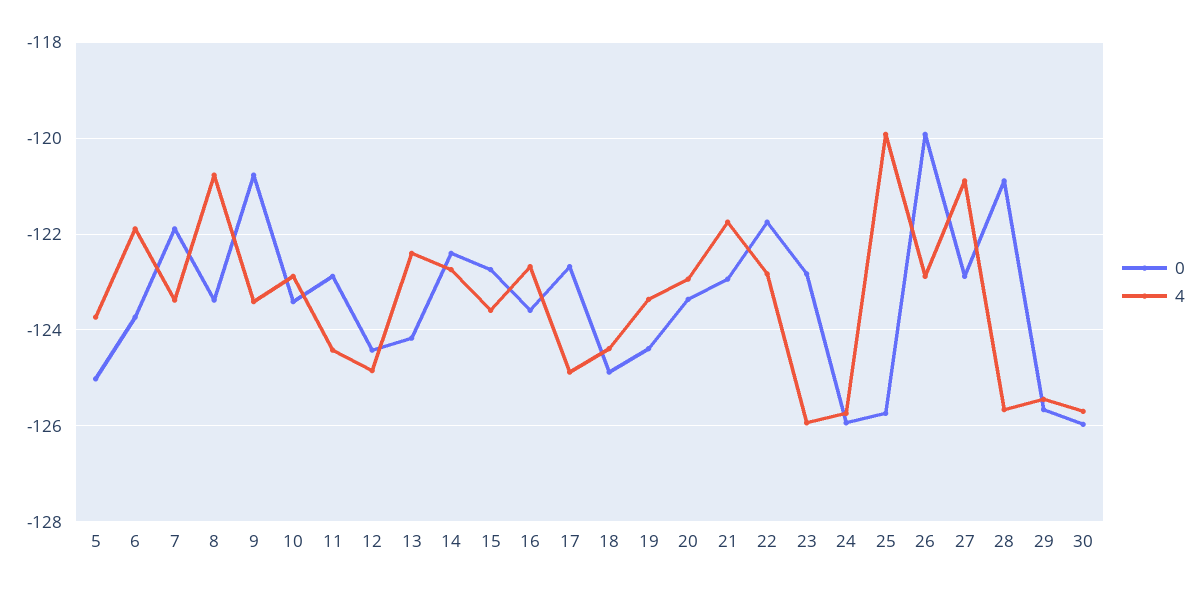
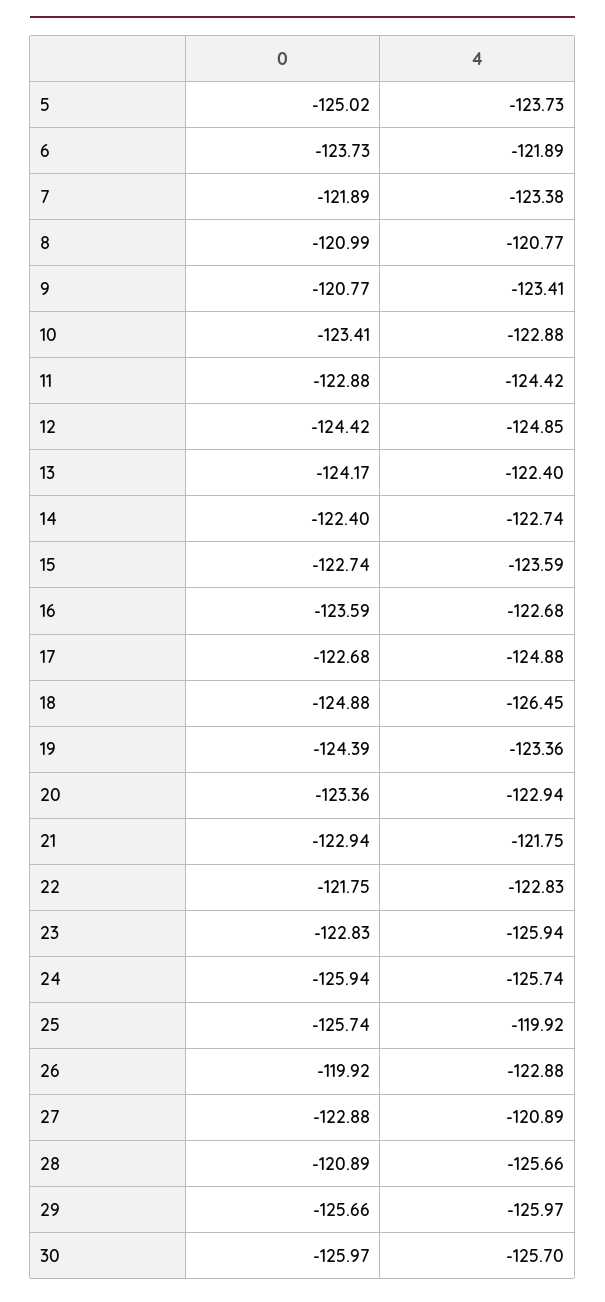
  {
    "0": {
      "5": -125.02,
      "6": -123.73,
      "7": -121.89,
-     "8": -123.4,
+     "8": -120.99,
      "9": -120.77,
      "10": -123.41,
      "11": -122.88,
      "12": -124.42,
      "13": -124.17,
      "14": -122.4,
      "15": -122.74,
      "16": -123.59,
      "17": -122.68,
      "18": -124.88,
      "19": -124.39,
      "20": -123.36,
      "21": -122.94,
      "22": -121.75,
      "23": -122.83,
      "24": -125.94,
      "25": -125.74,
      "26": -119.92,
      "27": -122.88,
      "28": -120.89,
      "29": -125.66,
      "30": -125.97
    },
    "4": {
      "5": -123.73,
      "6": -121.89,
      "7": -123.38,
      "8": -120.77,
      "9": -123.41,
      "10": -122.88,
      "11": -124.42,
      "12": -124.85,
      "13": -122.4,
      "14": -122.74,
      "15": -123.59,
      "16": -122.68,
      "17": -124.88,
-     "18": -124.4,
+     "18": -126.45,
      "19": -123.36,
      "20": -122.94,
      "21": -121.75,
      "22": -122.83,
      "23": -125.94,
      "24": -125.74,
      "25": -119.92,
      "26": -122.88,
      "27": -120.89,
      "28": -125.66,
-     "29": -125.4,
+     "29": -125.97,
      "30": -125.7
    }
  }

